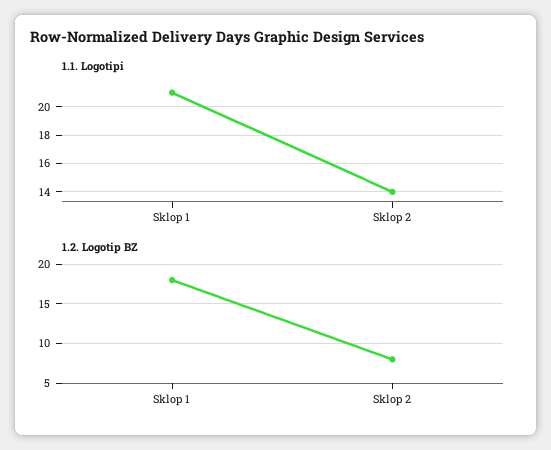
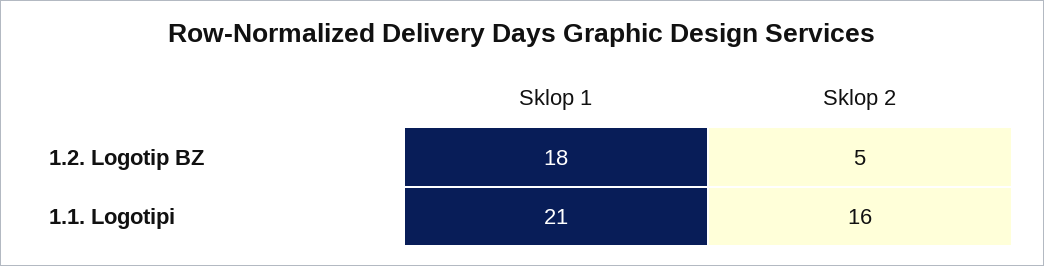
  {
    "1.1. Logotipi": {
      "Sklop 1": 21,
-     "Sklop 2": 14
+     "Sklop 2": 16
    },
    "1.2. Logotip BZ": {
      "Sklop 1": 18,
-     "Sklop 2": 8
+     "Sklop 2": 5
    }
  }

